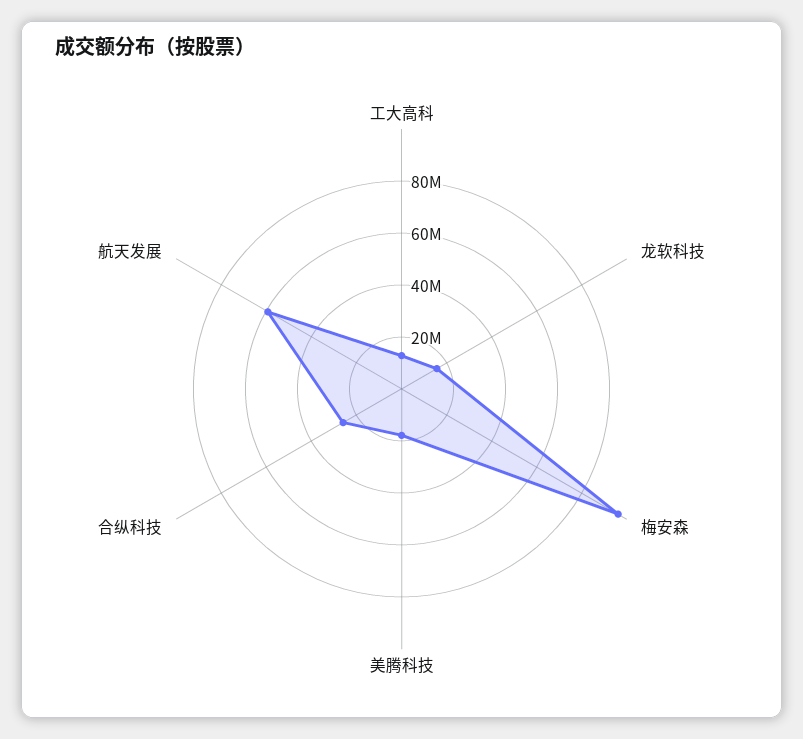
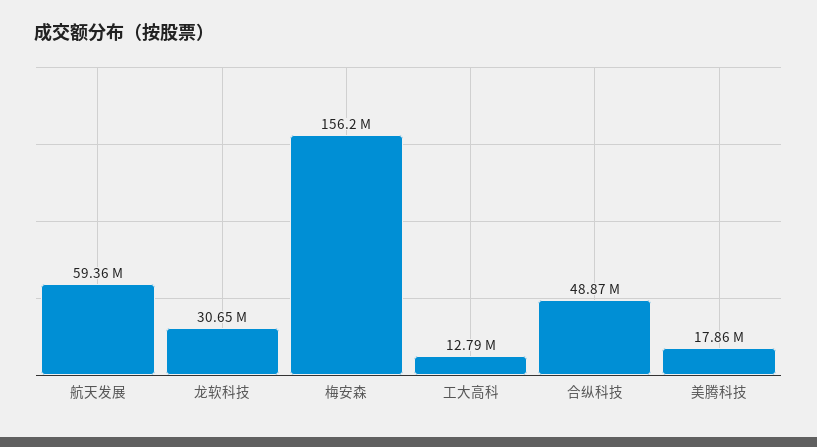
  {
    "工大高科": 12790000,
-   "龙软科技": 15000000,
+   "龙软科技": 30650000,
-   "梅安森": 95000000,
+   "梅安森": 156200000,
    "美腾科技": 17860000,
-   "合纵科技": 25000000,
+   "合纵科技": 48870000,
    "航天发展": 59360000
  }

